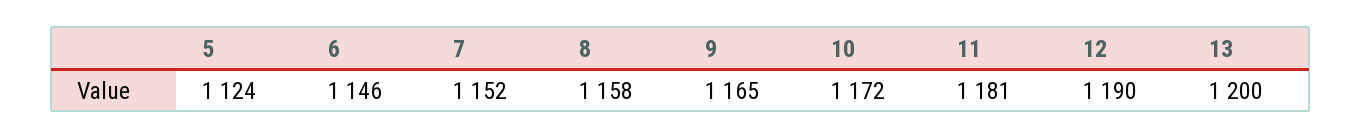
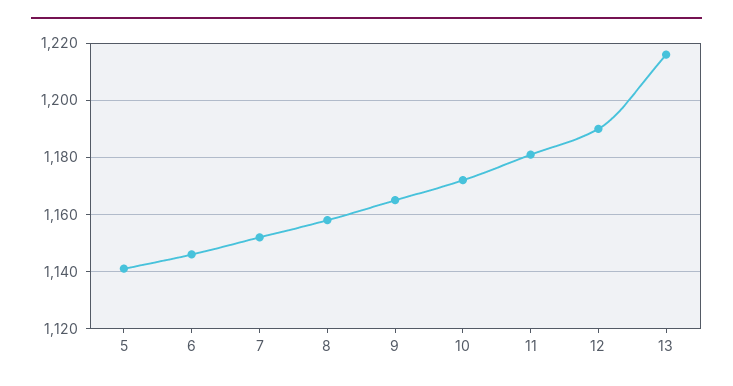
  {
-   "5": 1124,
+   "5": 1140,
    "6": 1146,
    "7": 1152,
    "8": 1158,
    "9": 1165,
    "10": 1172,
    "11": 1181,
    "12": 1190,
-   "13": 1200
+   "13": 1215
  }

